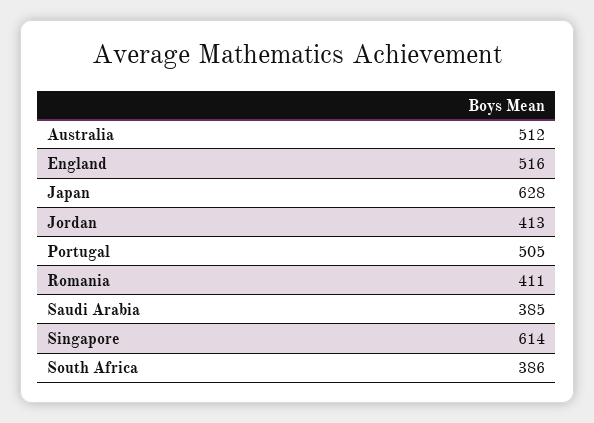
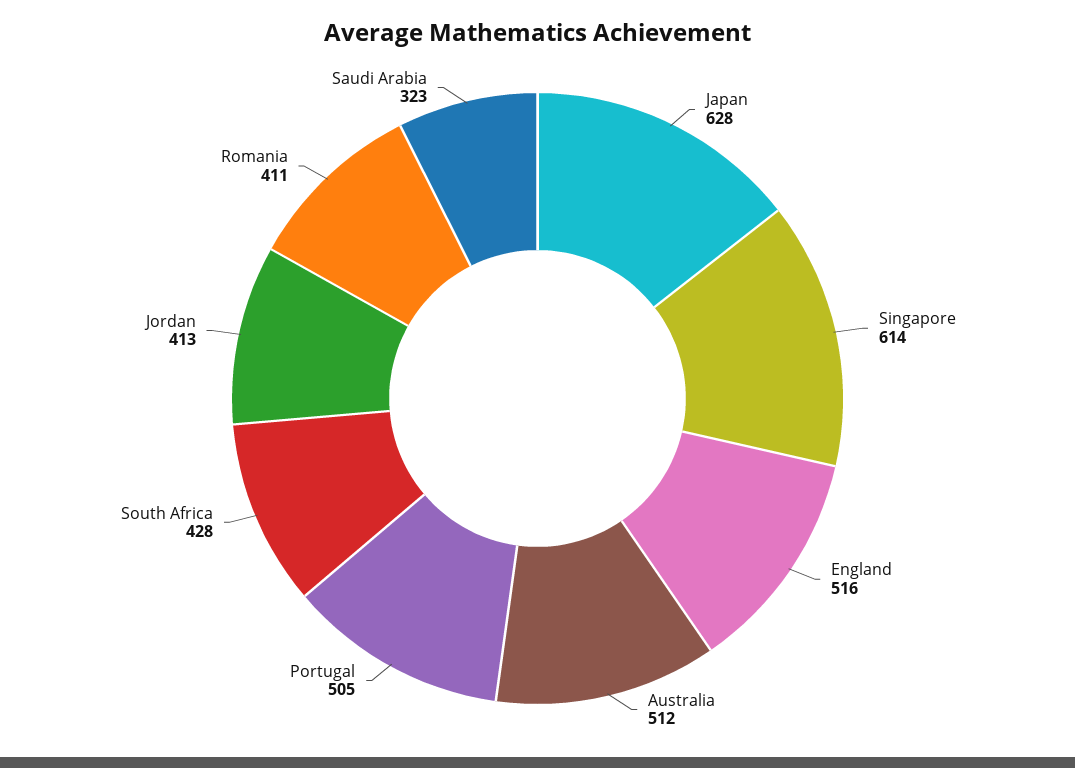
  {
    "Australia": 512,
    "England": 516,
    "Japan": 628,
    "Jordan": 413,
    "Portugal": 505,
    "Romania": 411,
-   "Saudi Arabia": 385,
+   "Saudi Arabia": 323,
    "Singapore": 614,
-   "South Africa": 386
+   "South Africa": 428
  }

